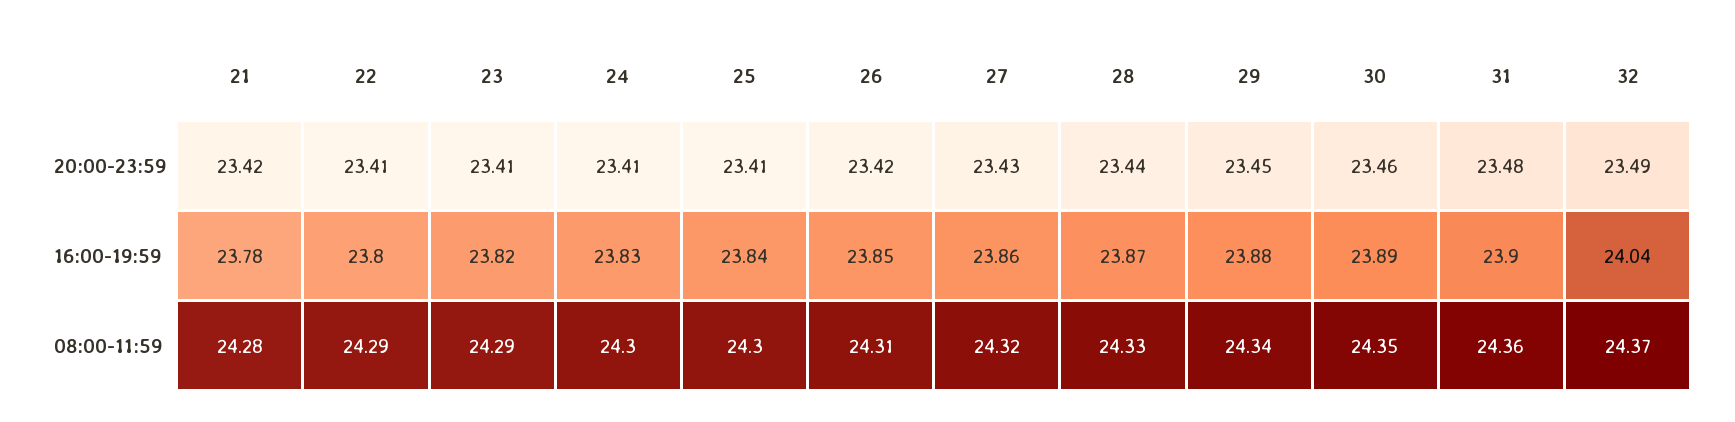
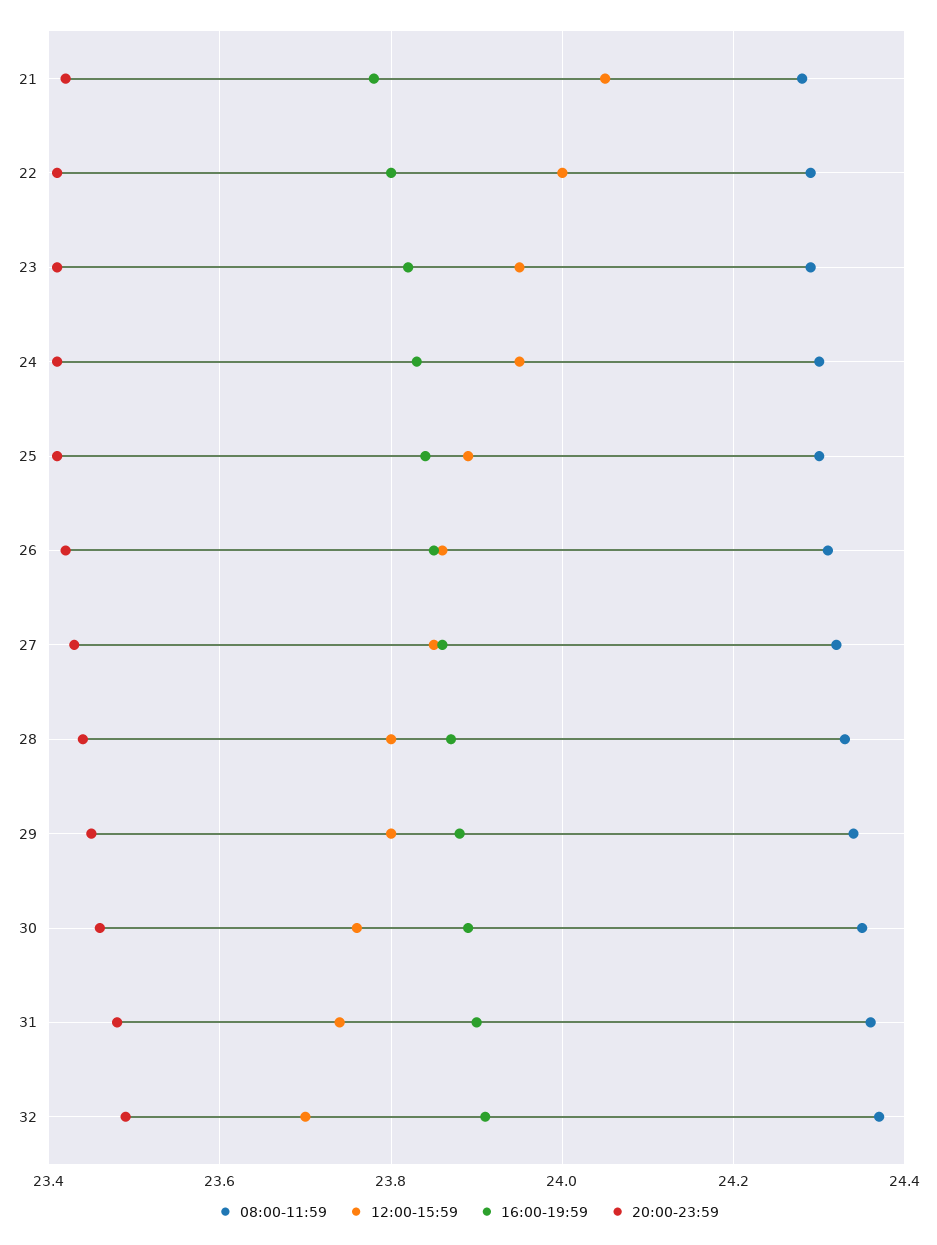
  {
    "20:00-23:59": {
      "21": 23.42,
      "22": 23.41,
      "23": 23.41,
      "24": 23.41,
      "25": 23.41,
      "26": 23.42,
      "27": 23.43,
      "28": 23.44,
      "29": 23.45,
      "30": 23.46,
      "31": 23.48,
      "32": 23.49
    },
    "16:00-19:59": {
      "21": 23.78,
      "22": 23.8,
      "23": 23.82,
      "24": 23.83,
      "25": 23.84,
      "26": 23.85,
      "27": 23.86,
      "28": 23.87,
      "29": 23.88,
      "30": 23.89,
      "31": 23.9,
-     "32": 24.04
+     "32": 23.9
    },
    "08:00-11:59": {
      "21": 24.28,
      "22": 24.29,
      "23": 24.29,
      "24": 24.3,
      "25": 24.3,
      "26": 24.31,
      "27": 24.32,
      "28": 24.33,
      "29": 24.34,
      "30": 24.35,
      "31": 24.36,
      "32": 24.37
-   }
+   },
+   "12:00-15:59": {
+     "21": 24.05,
+     "22": 24,
+     "23": 23.95,
+     "24": 23.95,
+     "25": 23.9,
+     "26": 23.85,
+     "27": 23.85,
+     "28": 23.8,
+     "29": 23.8,
+     "30": 23.75,
+     "31": 23.75,
+     "32": 23.7
+   }
  }

